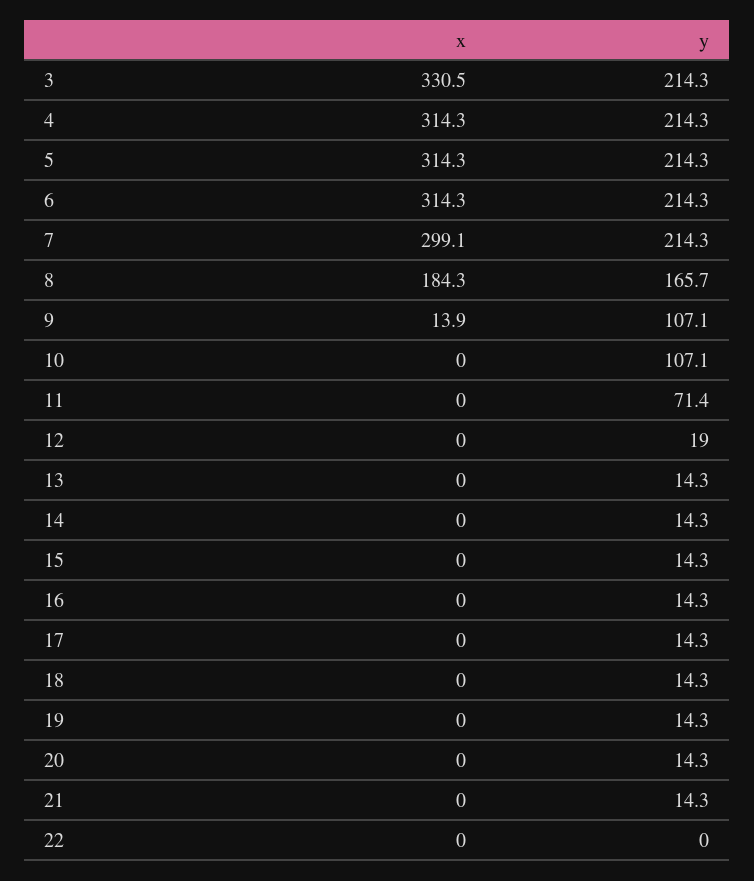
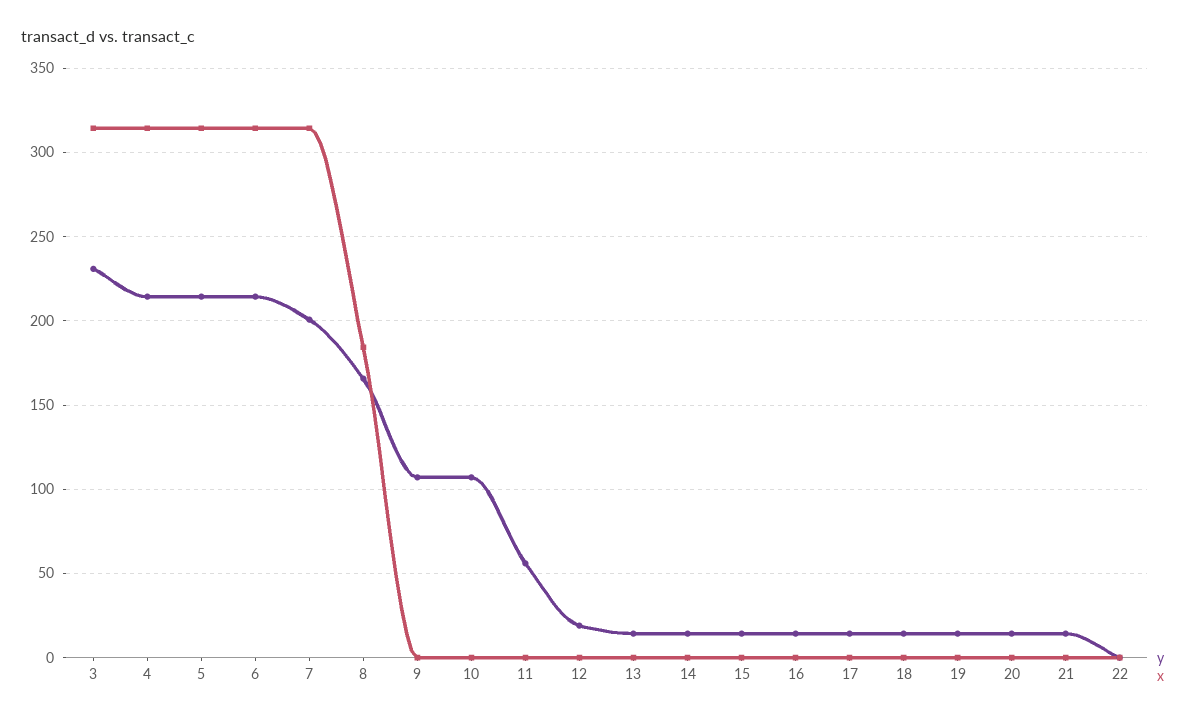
  {
    "x": {
-     "3": 330.5,
+     "3": 315,
      "4": 314.3,
      "5": 314.3,
      "6": 314.3,
-     "7": 299.1,
+     "7": 315,
      "8": 184.3,
-     "9": 13.9,
+     "9": 0,
      "10": 0,
      "11": 0,
      "12": 0,
      "13": 0,
      "14": 0,
      "15": 0,
      "16": 0,
      "17": 0,
      "18": 0,
      "19": 0,
      "20": 0,
      "21": 0,
      "22": 0
    },
    "y": {
-     "3": 214.3,
+     "3": 230,
      "4": 214.3,
      "5": 214.3,
      "6": 214.3,
-     "7": 214.3,
+     "7": 200,
      "8": 165.7,
      "9": 107.1,
      "10": 107.1,
-     "11": 71.4,
+     "11": 55,
      "12": 19,
      "13": 14.3,
      "14": 14.3,
      "15": 14.3,
      "16": 14.3,
      "17": 14.3,
      "18": 14.3,
      "19": 14.3,
      "20": 14.3,
      "21": 14.3,
      "22": 0
    }
  }

